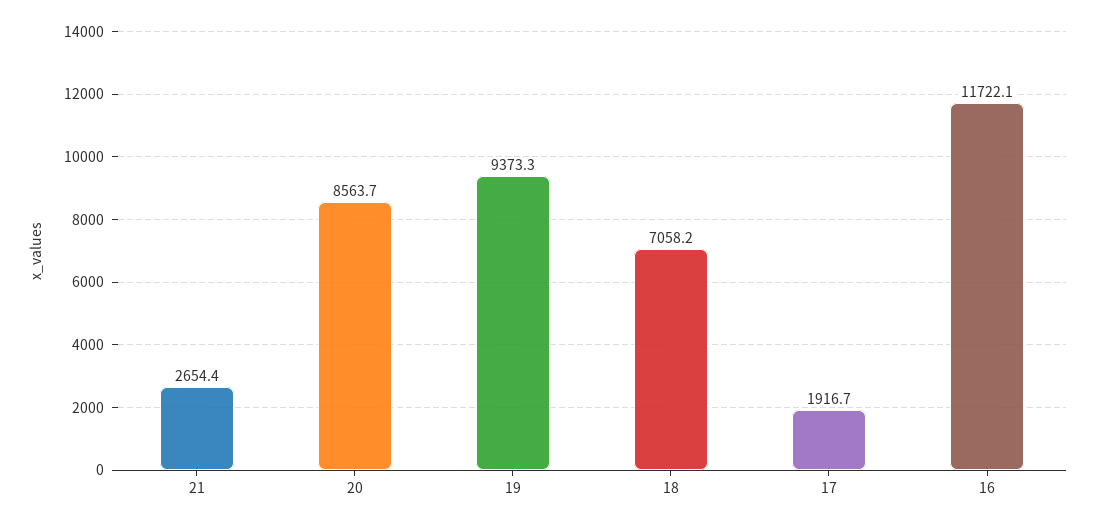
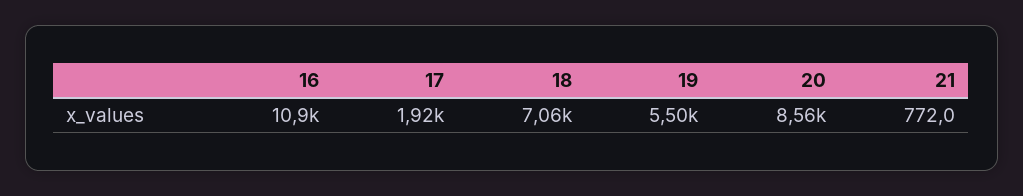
  {
-   "21": 2654.4,
+   "21": 772,
    "20": 8563.7,
-   "19": 9373.3,
+   "19": 5500,
    "18": 7058.2,
    "17": 1916.7,
-   "16": 11722.1
+   "16": 10900
  }

